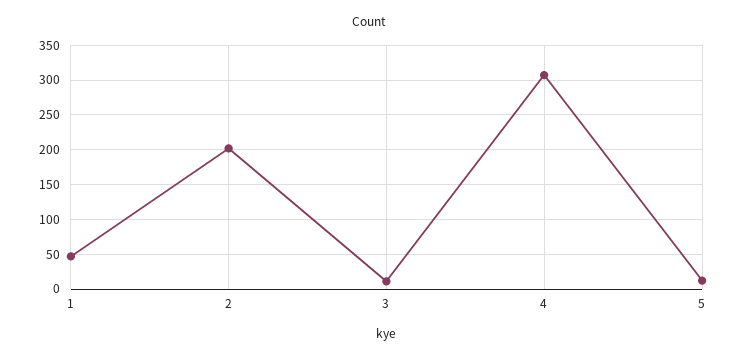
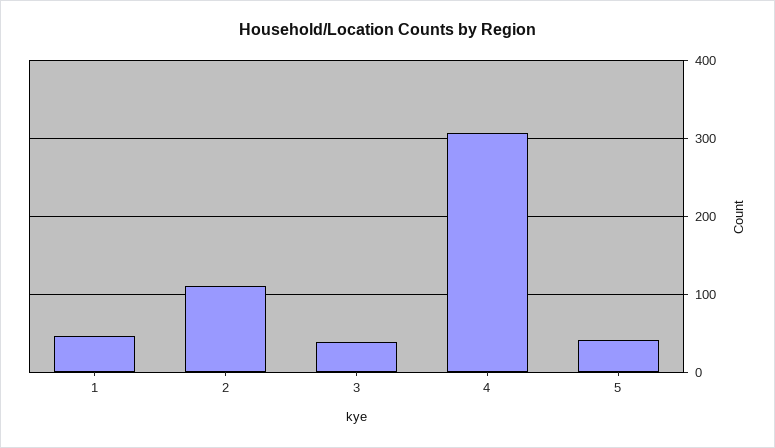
  {
    "1": 50,
-   "2": 200,
+   "2": 110,
-   "3": 10,
+   "3": 40,
    "4": 310,
-   "5": 10
+   "5": 40
  }

